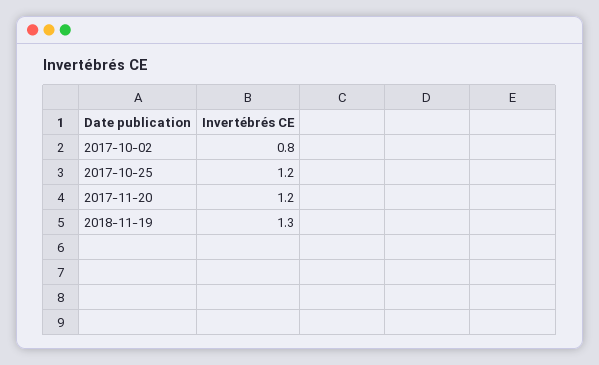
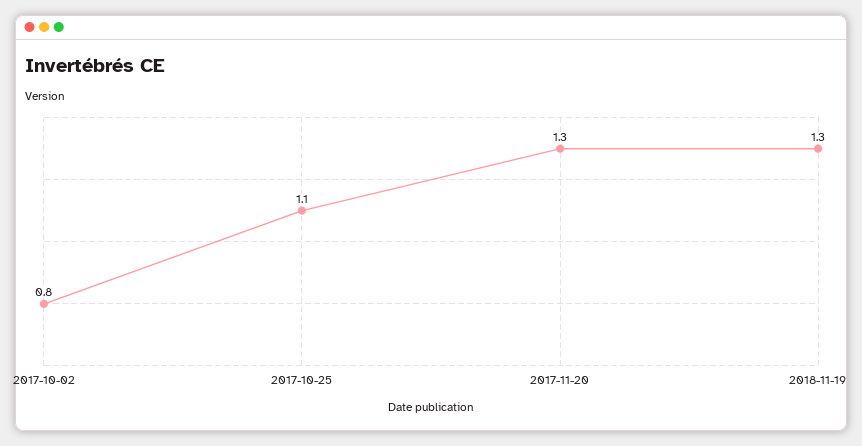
  {
    "2017-10-02": 0.8,
-   "2017-10-25": 1.2,
+   "2017-10-25": 1.1,
-   "2017-11-20": 1.2,
+   "2017-11-20": 1.3,
    "2018-11-19": 1.3
  }

